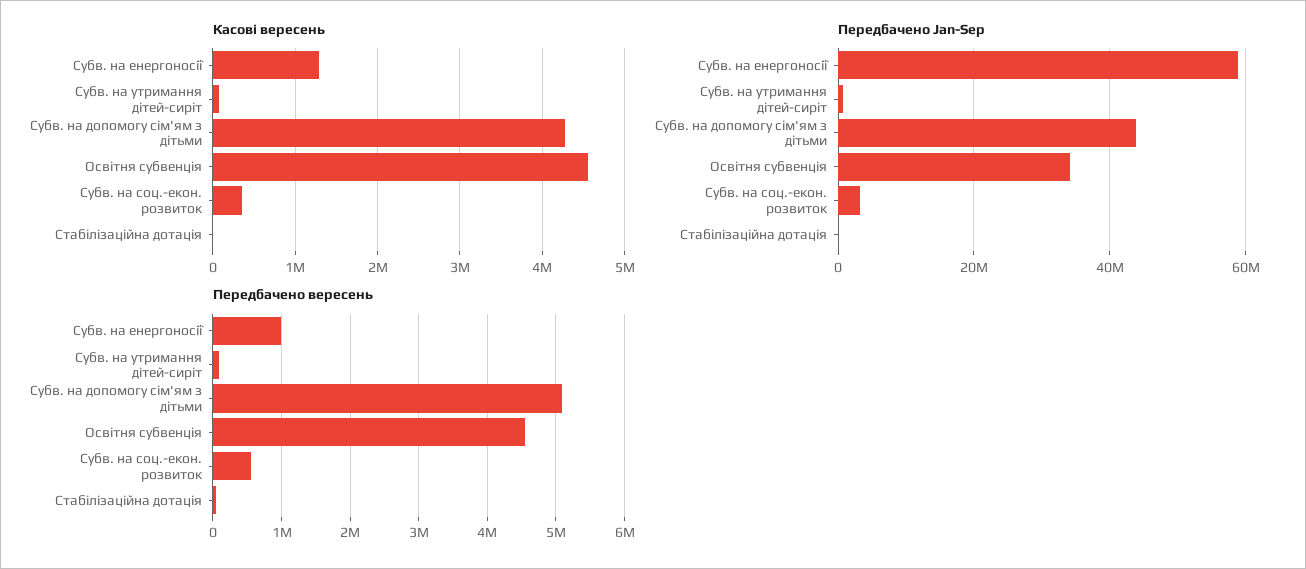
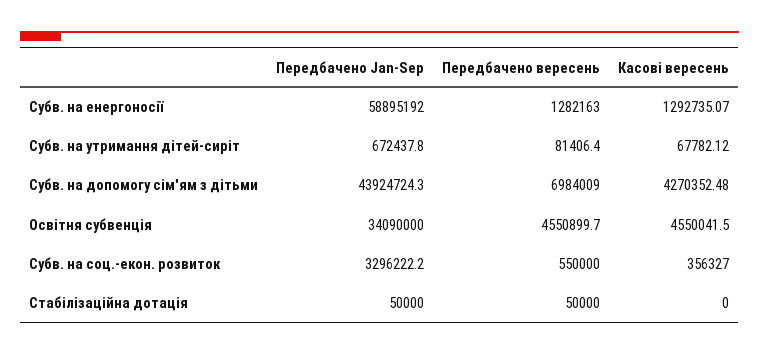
  {
    "Касові вересень": {
      "Субв. на енергоносії": 1292735.07,
      "Субв. на утримання дітей-сиріт": 67782.12,
      "Субв. на допомогу сім'ям з дітьми": 4270352.48,
      "Освітня субвенція": 4550041.5,
      "Субв. на соц.-екон. розвиток": 356327,
      "Стабілізаційна дотація": 0
    },
    "Передбачено Jan-Sep": {
      "Субв. на енергоносії": 58895192,
      "Субв. на утримання дітей-сиріт": 672437.8,
      "Субв. на допомогу сім'ям з дітьми": 43924724.3,
      "Освітня субвенція": 34090000,
      "Субв. на соц.-екон. розвиток": 3296222.2,
      "Стабілізаційна дотація": 50000
    },
    "Передбачено вересень": {
-     "Субв. на енергоносії": 1000000,
+     "Субв. на енергоносії": 1282163,
      "Субв. на утримання дітей-сиріт": 81406.4,
-     "Субв. на допомогу сім'ям з дітьми": 5100000,
+     "Субв. на допомогу сім'ям з дітьми": 6984009,
      "Освітня субвенція": 4550899.7,
      "Субв. на соц.-екон. розвиток": 550000,
      "Стабілізаційна дотація": 50000
    }
  }

